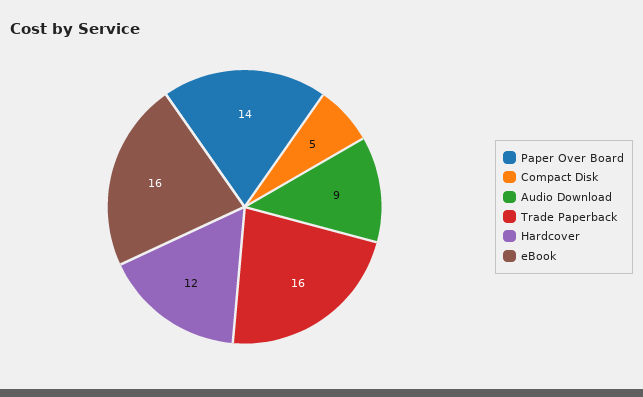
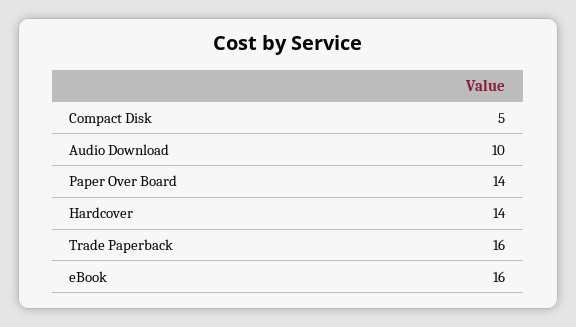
  {
    "Paper Over Board": 14,
    "Compact Disk": 5,
-   "Audio Download": 9,
+   "Audio Download": 10,
    "Trade Paperback": 16,
-   "Hardcover": 12,
+   "Hardcover": 14,
    "eBook": 16
  }

